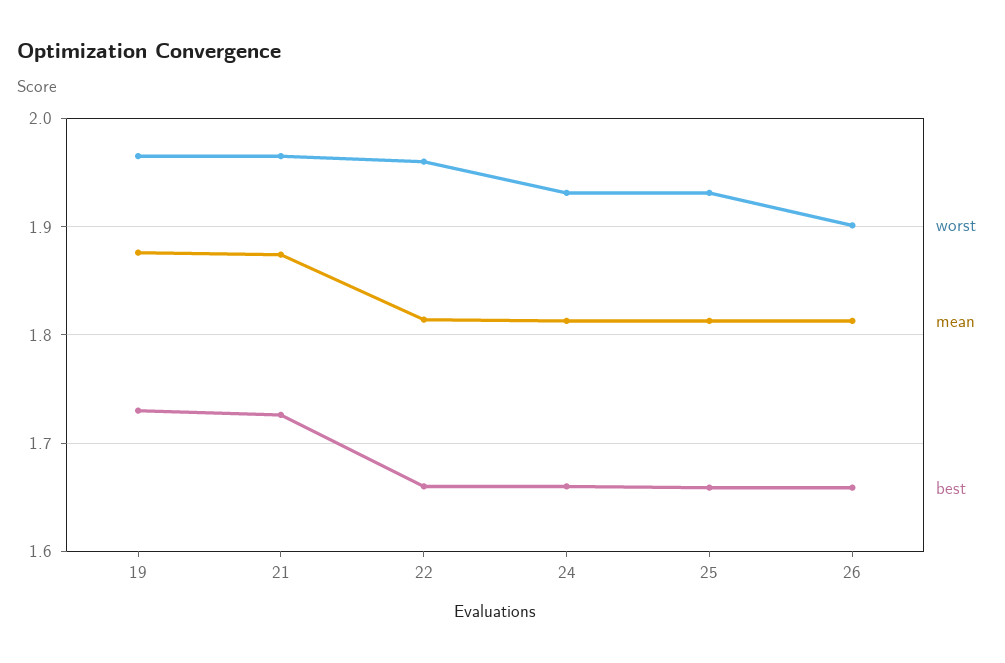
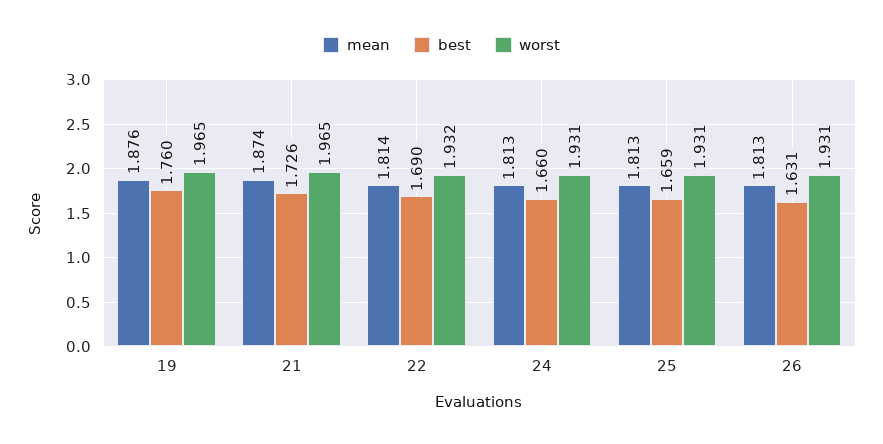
  {
    "worst": {
      "19": 1.965,
      "21": 1.965,
-     "22": 1.96,
+     "22": 1.932,
      "24": 1.931,
      "25": 1.931,
-     "26": 1.9
+     "26": 1.931
    },
    "mean": {
      "19": 1.876,
      "21": 1.874,
      "22": 1.814,
      "24": 1.813,
      "25": 1.813,
      "26": 1.813
    },
    "best": {
-     "19": 1.73,
+     "19": 1.76,
      "21": 1.726,
-     "22": 1.66,
+     "22": 1.69,
      "24": 1.66,
      "25": 1.659,
-     "26": 1.66
+     "26": 1.631
    }
  }

